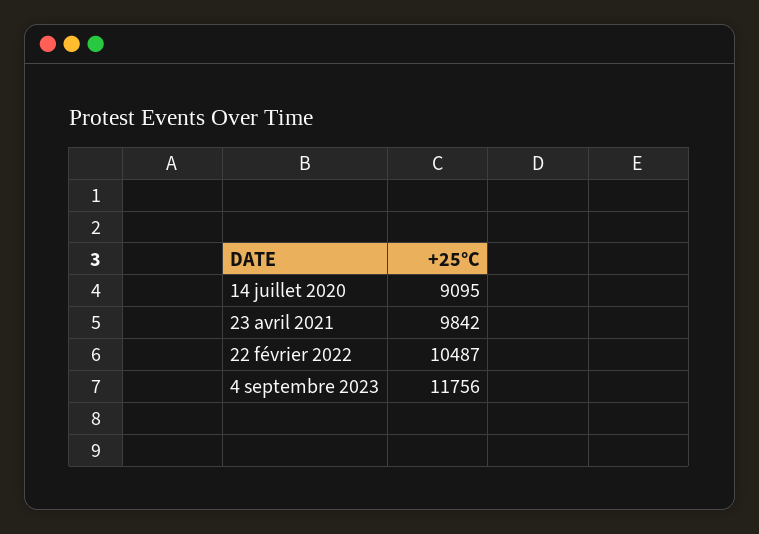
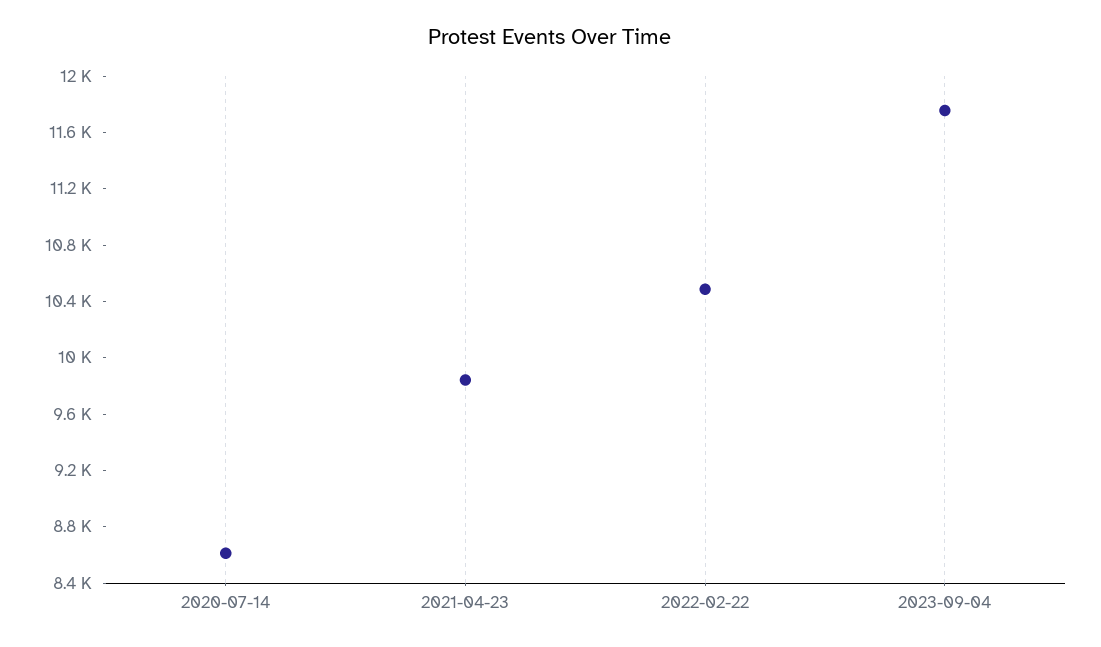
  {
-   "14 juillet 2020": 9095,
+   "14 juillet 2020": 8600,
    "23 avril 2021": 9842,
    "22 février 2022": 10487,
    "4 septembre 2023": 11756
  }

